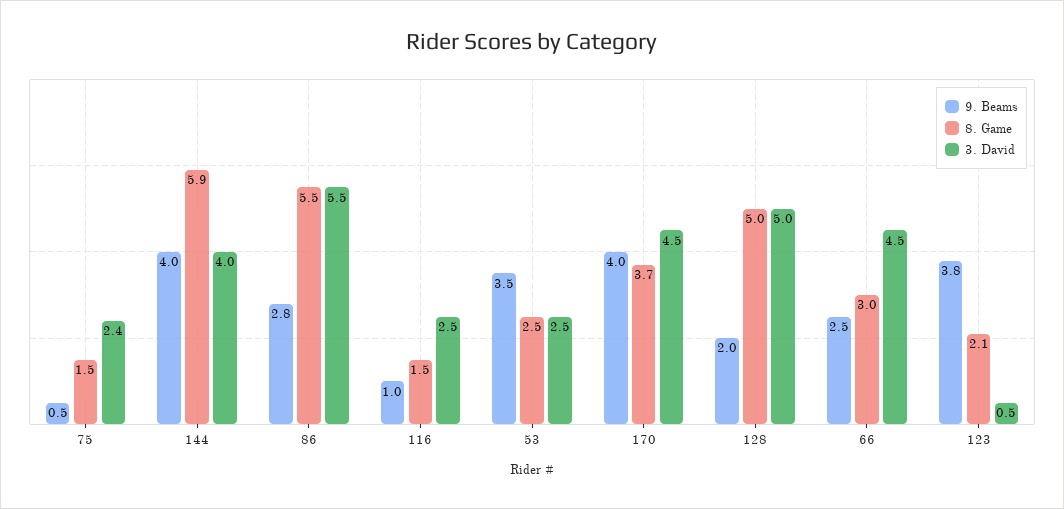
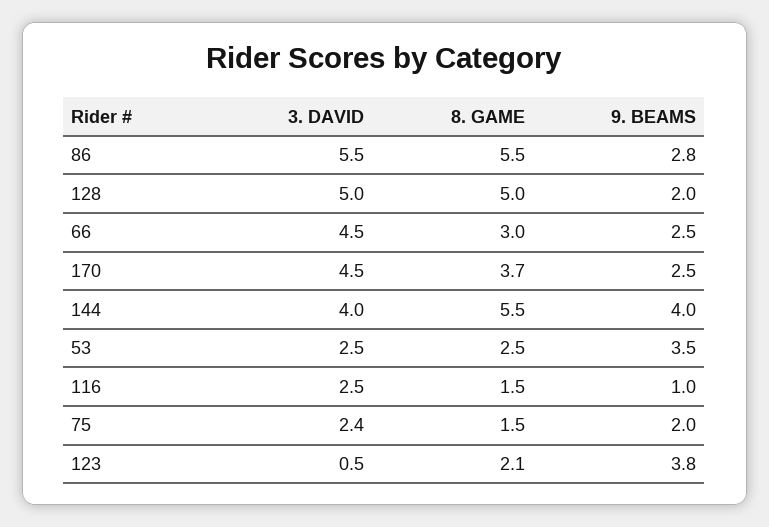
  {
    "9. Beams": {
-     "75": 0.5,
+     "75": 2,
      "144": 4,
      "86": 2.8,
      "116": 1,
      "53": 3.5,
-     "170": 4,
+     "170": 2.5,
      "128": 2,
      "66": 2.5,
      "123": 3.8
    },
    "8. Game": {
      "75": 1.5,
-     "144": 5.9,
+     "144": 5.5,
      "86": 5.5,
      "116": 1.5,
      "53": 2.5,
      "170": 3.7,
      "128": 5,
      "66": 3,
      "123": 2.1
    },
    "3. David": {
      "75": 2.4,
      "144": 4,
      "86": 5.5,
      "116": 2.5,
      "53": 2.5,
      "170": 4.5,
      "128": 5,
      "66": 4.5,
      "123": 0.5
    }
  }

